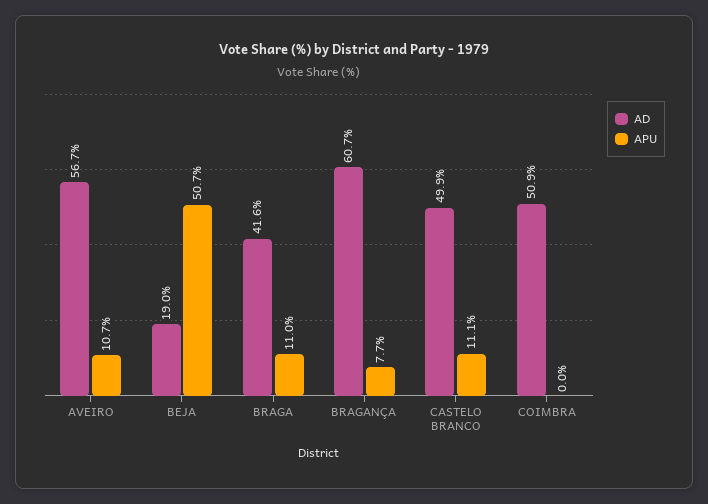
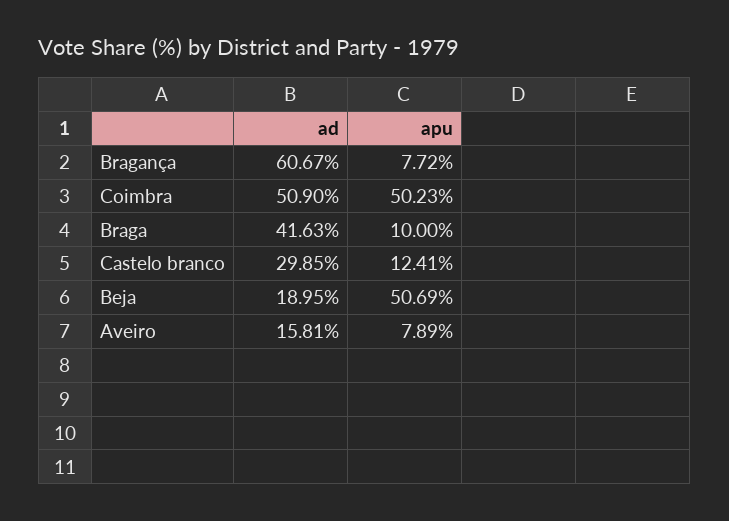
  {
    "AD": {
-     "AVEIRO": 56.7,
+     "AVEIRO": 15.81,
      "BEJA": 18.95,
      "BRAGA": 41.63,
      "BRAGANÇA": 60.67,
-     "CASTELO BRANCO": 49.9,
+     "CASTELO BRANCO": 29.85,
      "COIMBRA": 50.9
    },
    "APU": {
-     "AVEIRO": 10.7,
+     "AVEIRO": 7.89,
      "BEJA": 50.69,
-     "BRAGA": 11,
+     "BRAGA": 10,
      "BRAGANÇA": 7.72,
-     "CASTELO BRANCO": 11.1,
+     "CASTELO BRANCO": 12.41,
-     "COIMBRA": 0
+     "COIMBRA": 50.23
    }
  }

